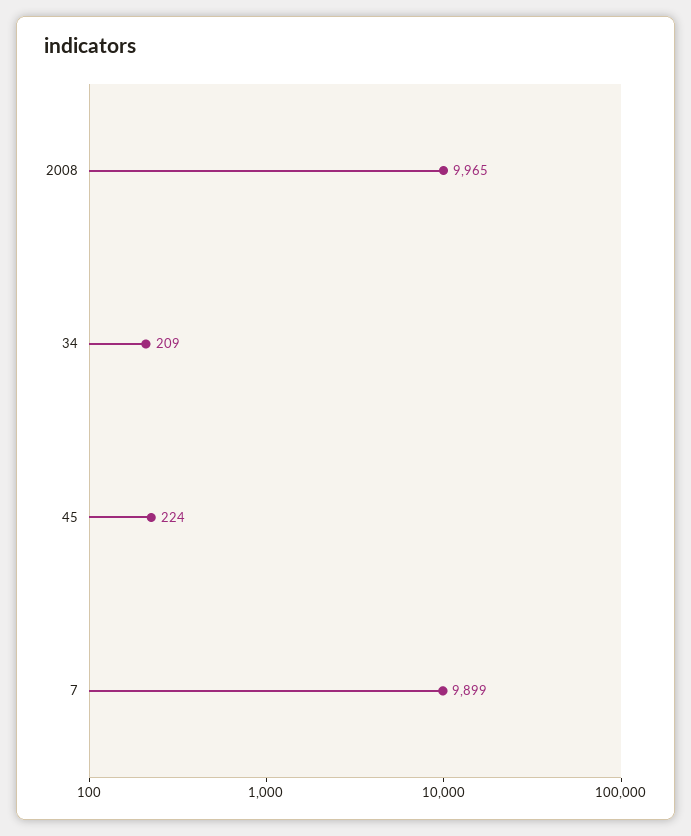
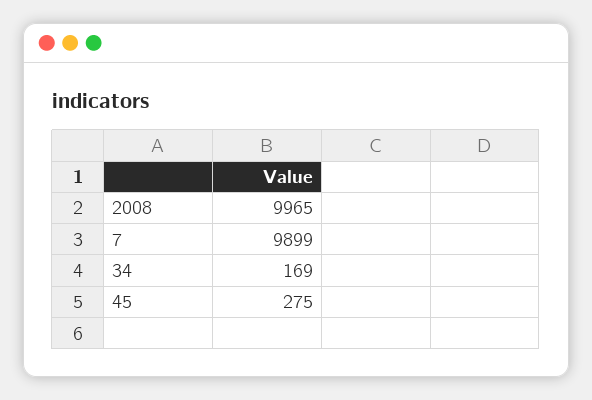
  {
    "2008": 9965,
-   "34": 209,
+   "34": 169,
-   "45": 224,
+   "45": 275,
    "7": 9899
  }

